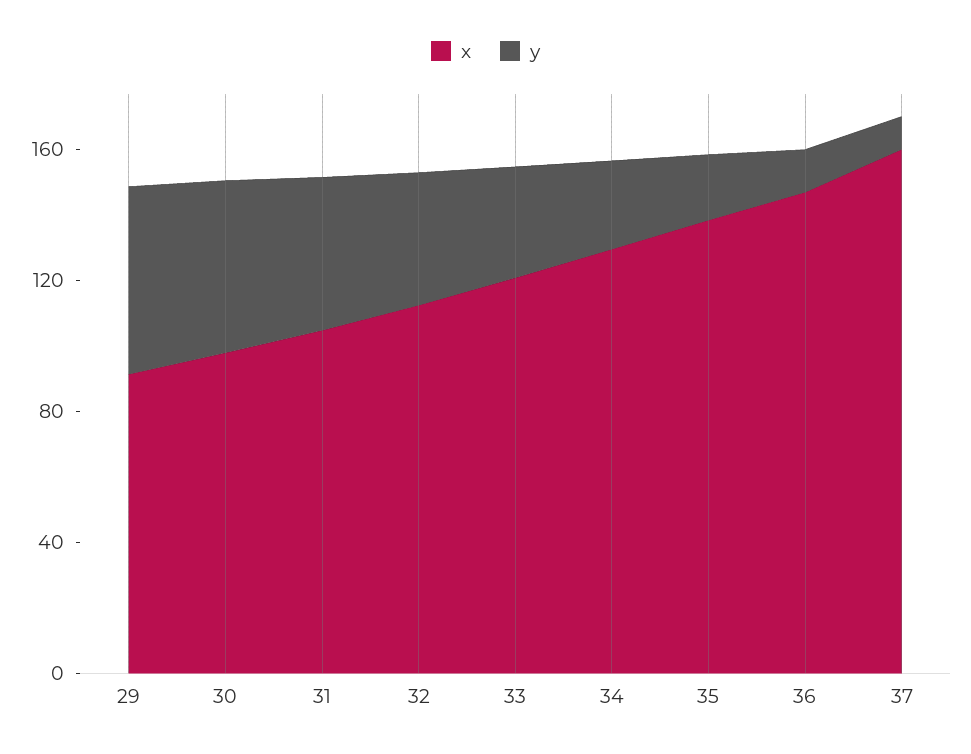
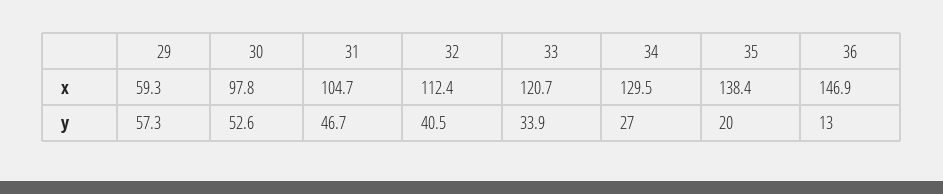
  {
    "x": {
-     "29": 90,
+     "29": 59.3,
      "30": 97.8,
      "31": 104.7,
      "32": 112.4,
      "33": 120.7,
      "34": 129.5,
      "35": 138.4,
-     "36": 146.9,
+     "36": 146.9
-     "37": 160
    },
    "y": {
      "29": 57.3,
      "30": 52.6,
      "31": 46.7,
      "32": 40.5,
      "33": 33.9,
      "34": 27,
      "35": 20,
-     "36": 13,
+     "36": 13
-     "37": 10
    }
  }

